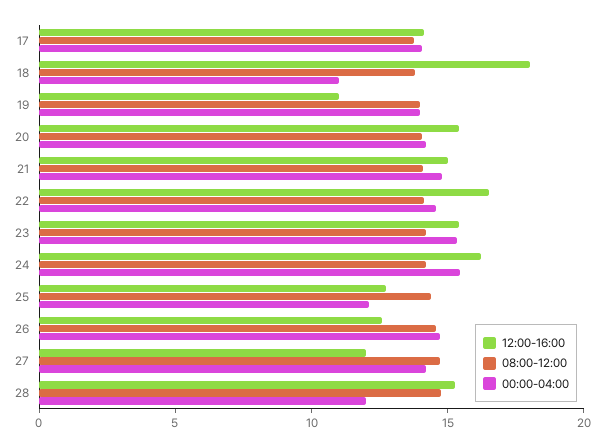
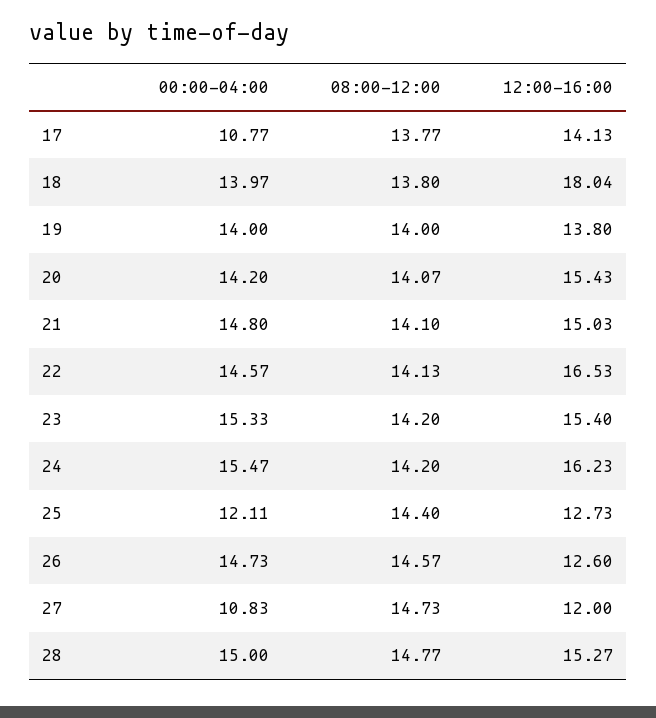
  {
    "12:00-16:00": {
      "17": 14.13,
      "18": 18.04,
-     "19": 11,
+     "19": 13.8,
      "20": 15.43,
      "21": 15.03,
      "22": 16.53,
      "23": 15.4,
      "24": 16.23,
      "25": 12.73,
      "26": 12.6,
      "27": 12,
      "28": 15.27
    },
    "08:00-12:00": {
      "17": 13.77,
      "18": 13.8,
      "19": 14,
      "20": 14.07,
      "21": 14.1,
      "22": 14.13,
      "23": 14.2,
      "24": 14.2,
      "25": 14.4,
      "26": 14.57,
      "27": 14.73,
      "28": 14.77
    },
    "00:00-04:00": {
-     "17": 14,
+     "17": 10.77,
-     "18": 11,
+     "18": 13.97,
      "19": 14,
      "20": 14.2,
      "21": 14.8,
      "22": 14.57,
      "23": 15.33,
      "24": 15.47,
      "25": 12.11,
      "26": 14.73,
-     "27": 14,
+     "27": 10.83,
-     "28": 12
+     "28": 15
    }
  }

